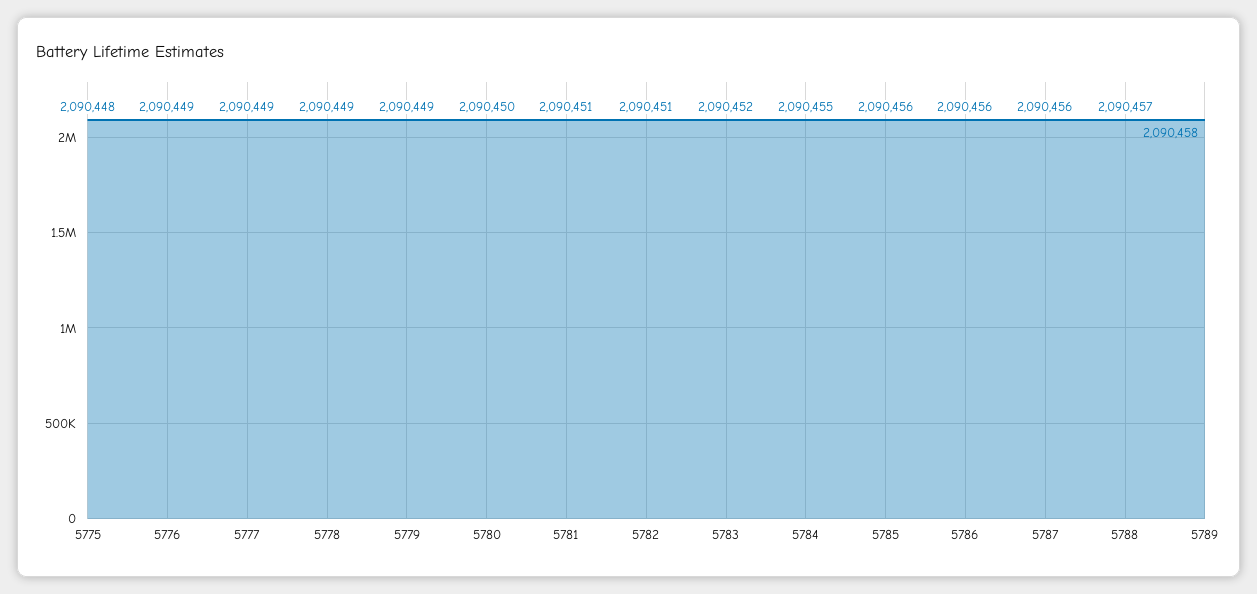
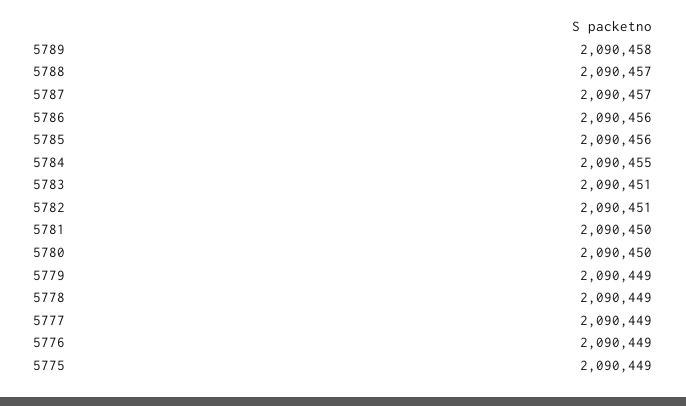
  {
-   "5775": 2090448,
+   "5775": 2090449,
    "5776": 2090449,
    "5777": 2090449,
    "5778": 2090449,
    "5779": 2090449,
    "5780": 2090450,
-   "5781": 2090451,
+   "5781": 2090450,
    "5782": 2090451,
-   "5783": 2090452,
+   "5783": 2090451,
    "5784": 2090455,
    "5785": 2090456,
    "5786": 2090456,
-   "5787": 2090456,
+   "5787": 2090457,
    "5788": 2090457,
    "5789": 2090458
  }

